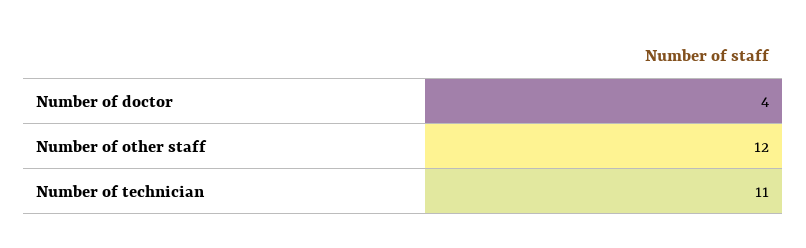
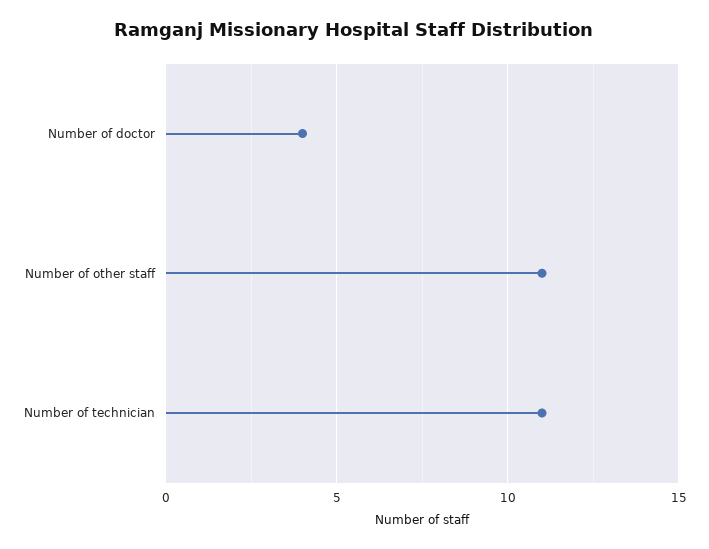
  {
    "Number of doctor": 4,
-   "Number of other staff": 12,
+   "Number of other staff": 11,
    "Number of technician": 11
  }

